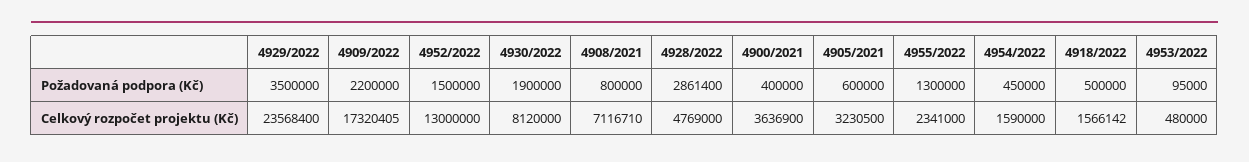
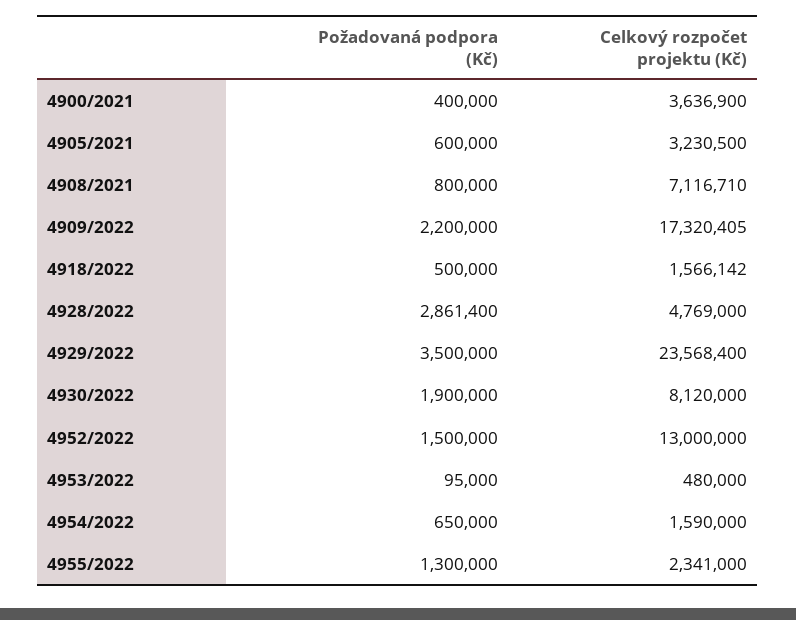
  {
    "4929/2022": {
      "Požadovaná podpora (Kč)": 3500000,
      "Celkový rozpočet projektu (Kč)": 23568400
    },
    "4909/2022": {
      "Požadovaná podpora (Kč)": 2200000,
      "Celkový rozpočet projektu (Kč)": 17320405
    },
    "4952/2022": {
      "Požadovaná podpora (Kč)": 1500000,
      "Celkový rozpočet projektu (Kč)": 13000000
    },
    "4930/2022": {
      "Požadovaná podpora (Kč)": 1900000,
      "Celkový rozpočet projektu (Kč)": 8120000
    },
    "4908/2021": {
      "Požadovaná podpora (Kč)": 800000,
      "Celkový rozpočet projektu (Kč)": 7116710
    },
    "4928/2022": {
      "Požadovaná podpora (Kč)": 2861400,
      "Celkový rozpočet projektu (Kč)": 4769000
    },
    "4900/2021": {
      "Požadovaná podpora (Kč)": 400000,
      "Celkový rozpočet projektu (Kč)": 3636900
    },
    "4905/2021": {
      "Požadovaná podpora (Kč)": 600000,
      "Celkový rozpočet projektu (Kč)": 3230500
    },
    "4955/2022": {
      "Požadovaná podpora (Kč)": 1300000,
      "Celkový rozpočet projektu (Kč)": 2341000
    },
    "4954/2022": {
-     "Požadovaná podpora (Kč)": 450000,
+     "Požadovaná podpora (Kč)": 650000,
      "Celkový rozpočet projektu (Kč)": 1590000
    },
    "4918/2022": {
      "Požadovaná podpora (Kč)": 500000,
      "Celkový rozpočet projektu (Kč)": 1566142
    },
    "4953/2022": {
      "Požadovaná podpora (Kč)": 95000,
      "Celkový rozpočet projektu (Kč)": 480000
    }
  }

